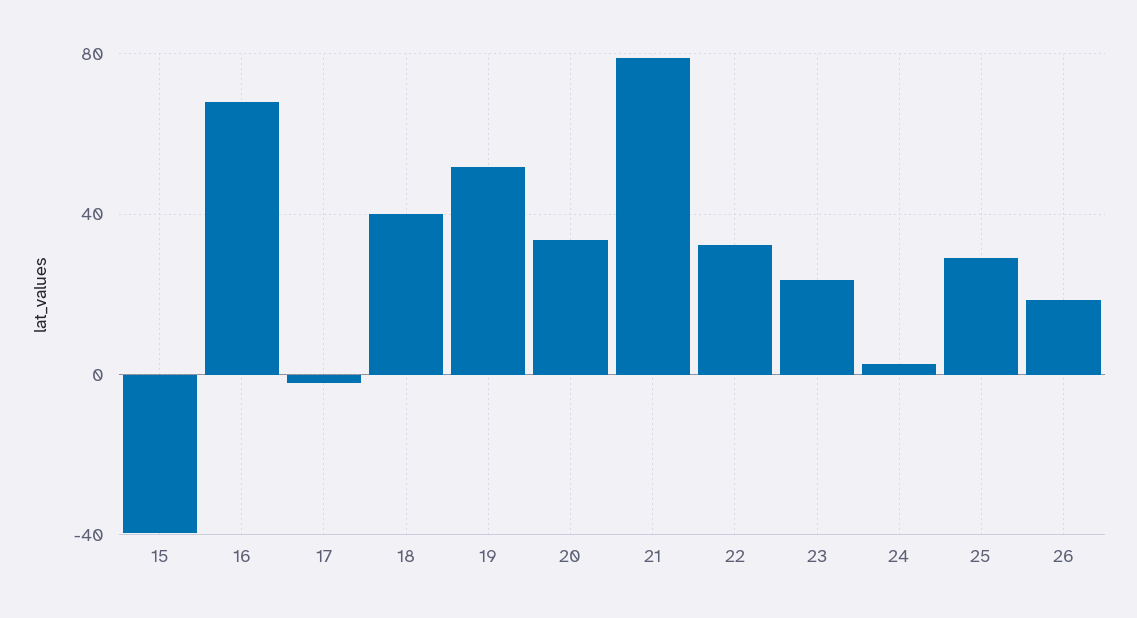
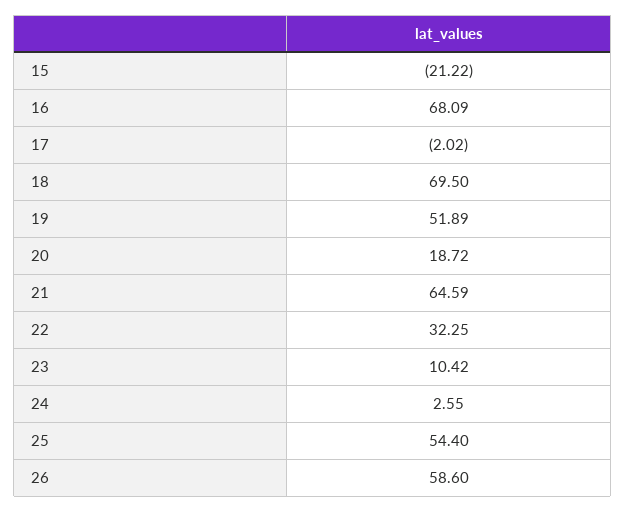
  {
-   "15": -40,
+   "15": -21.22,
    "16": 68.09,
    "17": -2.02,
-   "18": 40,
+   "18": 69.5,
    "19": 51.89,
-   "20": 35,
+   "20": 18.72,
-   "21": 80,
+   "21": 64.59,
    "22": 32.25,
-   "23": 25,
+   "23": 10.42,
    "24": 2.55,
-   "25": 30,
+   "25": 54.4,
-   "26": 20
+   "26": 58.6
  }

